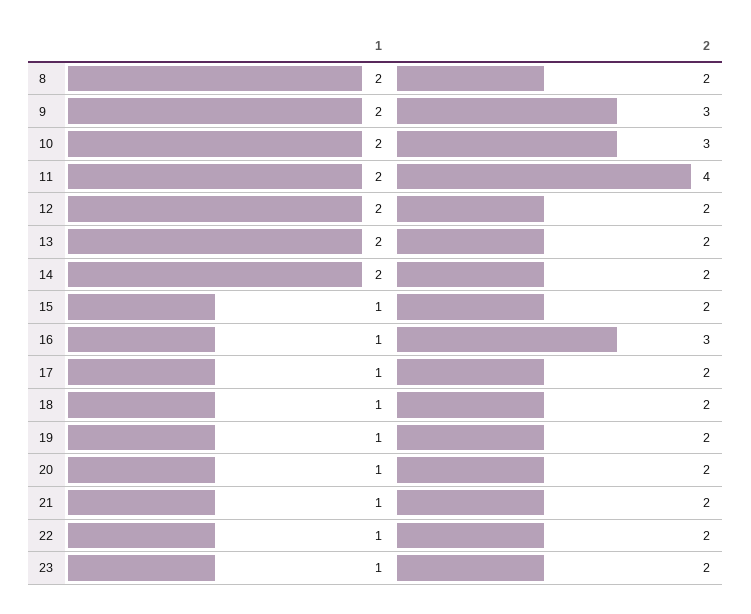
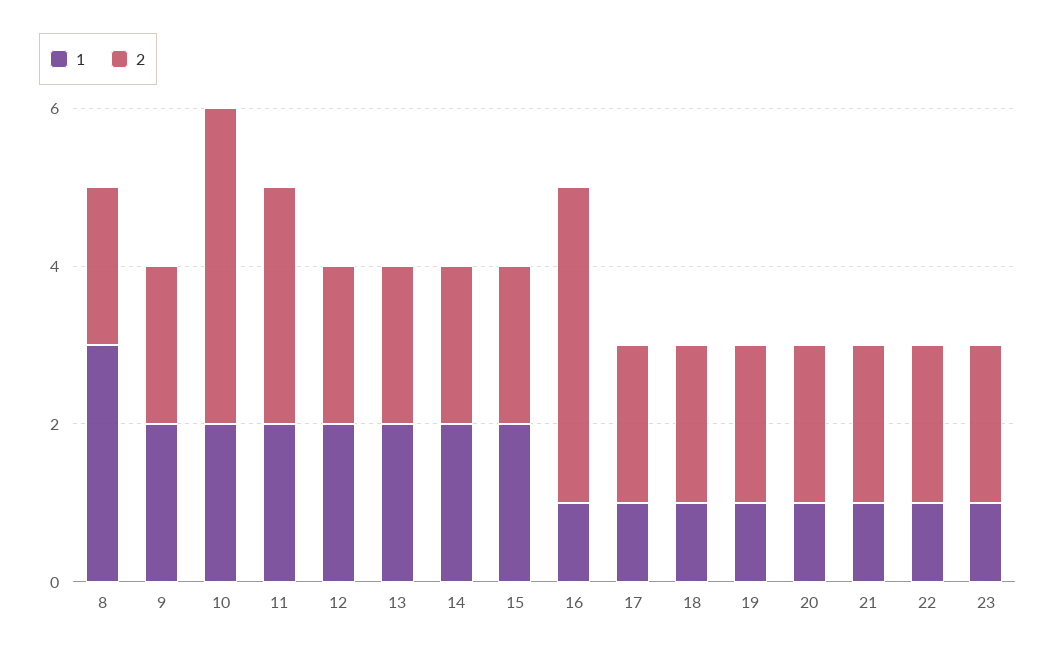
  {
    "1": {
-     "8": 2,
+     "8": 3,
      "9": 2,
      "10": 2,
      "11": 2,
      "12": 2,
      "13": 2,
      "14": 2,
-     "15": 1,
+     "15": 2,
      "16": 1,
      "17": 1,
      "18": 1,
      "19": 1,
      "20": 1,
      "21": 1,
      "22": 1,
      "23": 1
    },
    "2": {
      "8": 2,
-     "9": 3,
+     "9": 2,
-     "10": 3,
+     "10": 4,
-     "11": 4,
+     "11": 3,
      "12": 2,
      "13": 2,
      "14": 2,
      "15": 2,
-     "16": 3,
+     "16": 4,
      "17": 2,
      "18": 2,
      "19": 2,
      "20": 2,
      "21": 2,
      "22": 2,
      "23": 2
    }
  }

